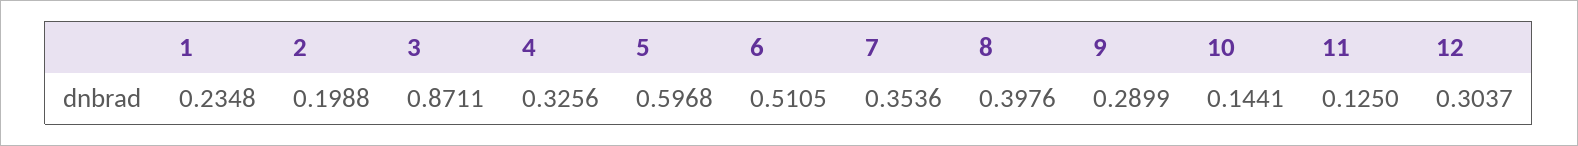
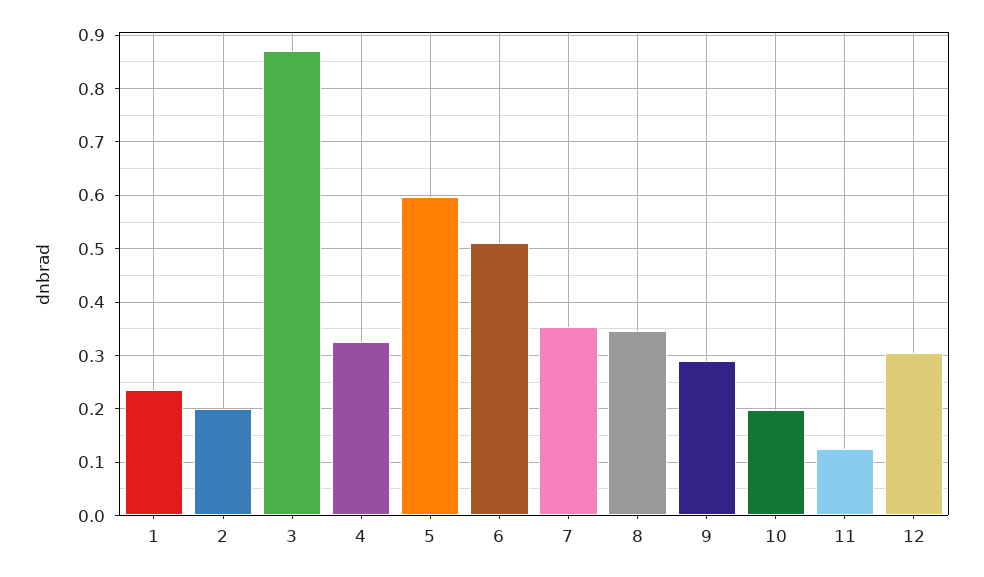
  {
    "1": 0.2348,
    "2": 0.1988,
    "3": 0.8711,
    "4": 0.3256,
    "5": 0.5968,
    "6": 0.5105,
    "7": 0.3536,
-   "8": 0.3976,
+   "8": 0.34,
    "9": 0.2899,
-   "10": 0.1441,
+   "10": 0.2,
    "11": 0.125,
    "12": 0.3037
  }

